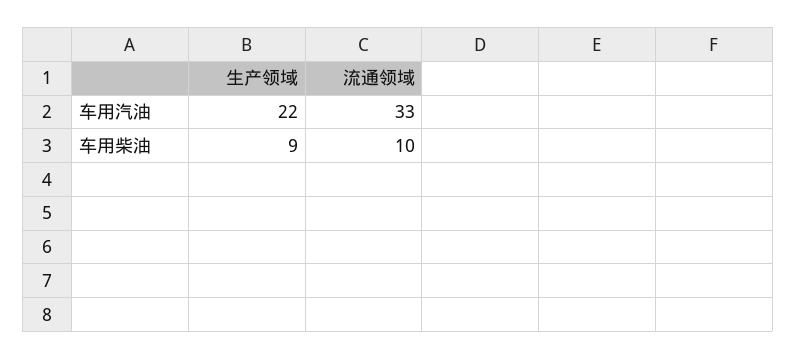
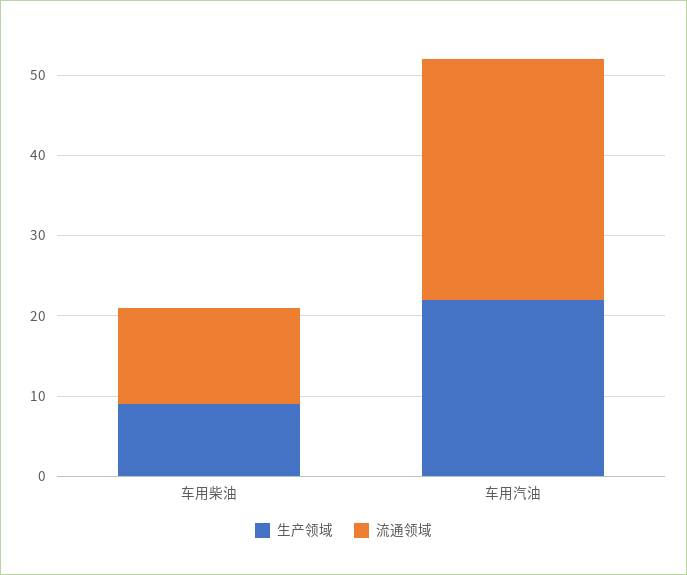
  {
    "生产领域": {
      "车用汽油": 22,
      "车用柴油": 9
    },
    "流通领域": {
-     "车用汽油": 33,
+     "车用汽油": 30,
-     "车用柴油": 10
+     "车用柴油": 12
    }
  }

